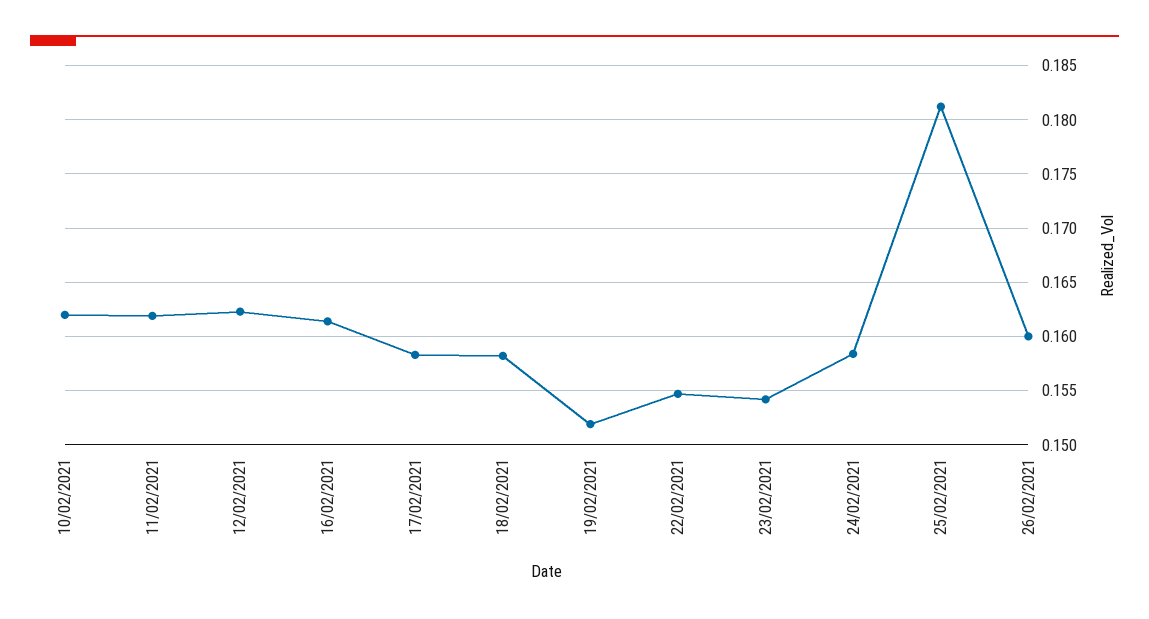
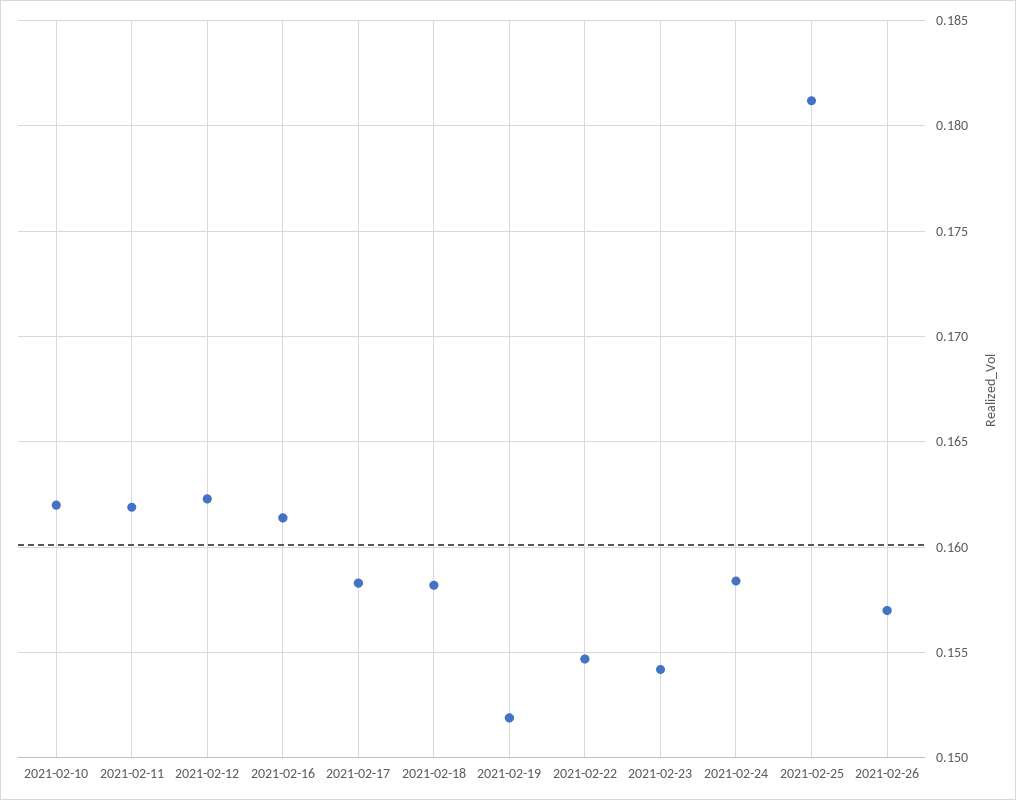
  {
    "10/02/2021": 0.162,
    "11/02/2021": 0.162,
    "12/02/2021": 0.1625,
    "16/02/2021": 0.1615,
    "17/02/2021": 0.1585,
    "18/02/2021": 0.158,
    "19/02/2021": 0.152,
    "22/02/2021": 0.1545,
    "23/02/2021": 0.154,
    "24/02/2021": 0.1585,
    "25/02/2021": 0.181,
-   "26/02/2021": 0.16
+   "26/02/2021": 0.157
  }

